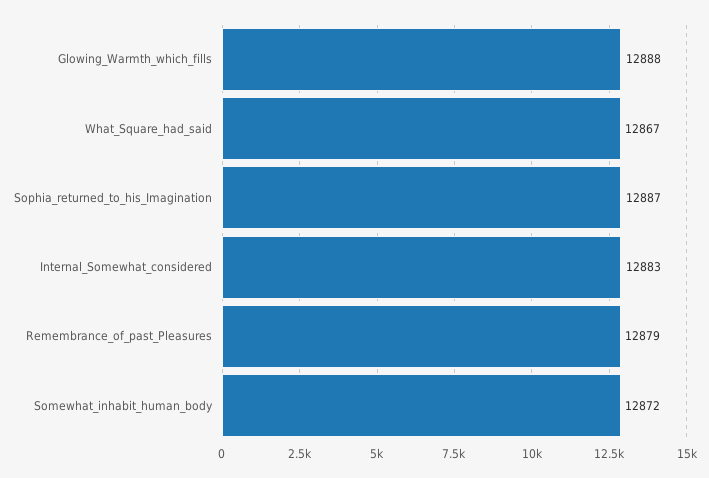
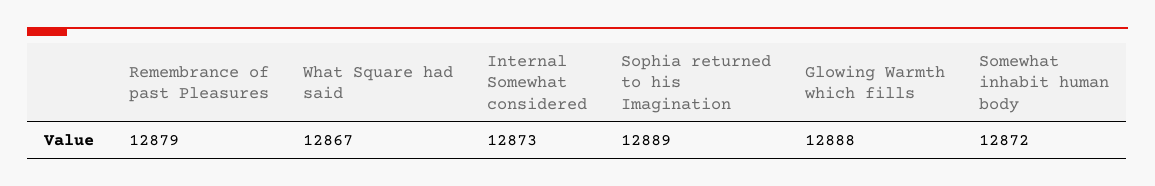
  {
    "Glowing_Warmth_which_fills": 12888,
    "What_Square_had_said": 12867,
-   "Sophia_returned_to_his_Imagination": 12887,
+   "Sophia_returned_to_his_Imagination": 12889,
-   "Internal_Somewhat_considered": 12883,
+   "Internal_Somewhat_considered": 12873,
    "Remembrance_of_past_Pleasures": 12879,
    "Somewhat_inhabit_human_body": 12872
  }

